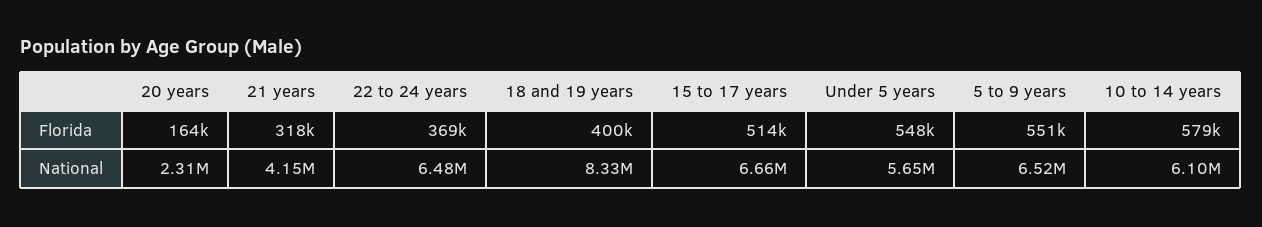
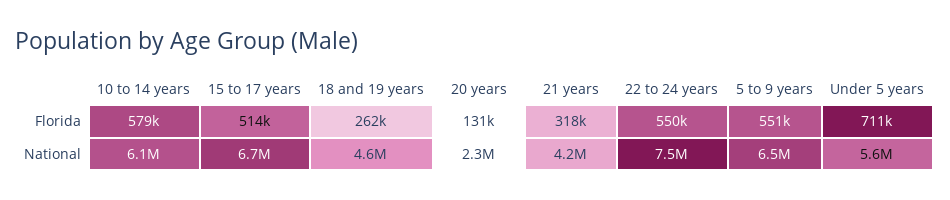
  {
    "20 years": {
-     "Florida": 164000,
+     "Florida": 131000,
      "National": 2310000
    },
    "21 years": {
      "Florida": 318000,
      "National": 4150000
    },
    "22 to 24 years": {
-     "Florida": 369000,
+     "Florida": 550000,
-     "National": 6480000
+     "National": 7500000
    },
    "18 and 19 years": {
-     "Florida": 400000,
+     "Florida": 262000,
-     "National": 8330000
+     "National": 4600000
    },
    "15 to 17 years": {
      "Florida": 514000,
      "National": 6660000
    },
    "Under 5 years": {
-     "Florida": 548000,
+     "Florida": 711000,
      "National": 5650000
    },
    "5 to 9 years": {
      "Florida": 551000,
      "National": 6520000
    },
    "10 to 14 years": {
      "Florida": 579000,
      "National": 6100000
    }
  }

